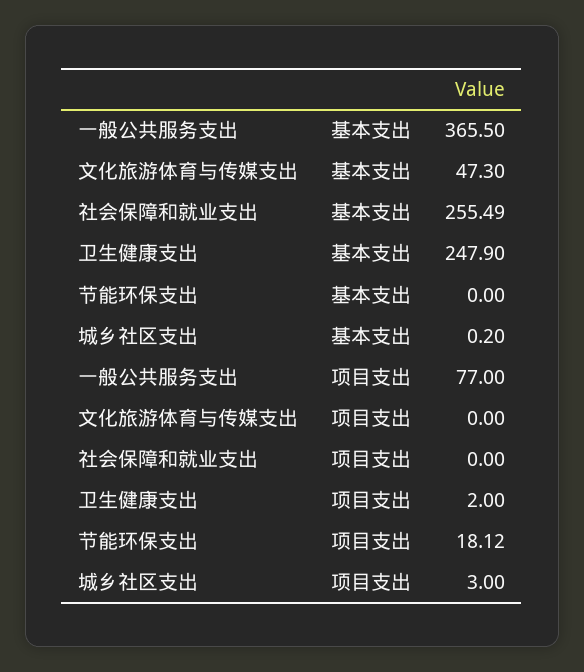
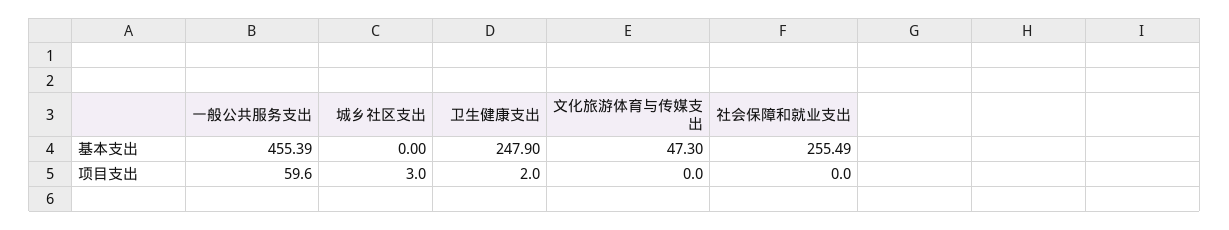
  {
    "一般公共服务支出": {
-     "基本支出": 365.5,
+     "基本支出": 455.39,
-     "项目支出": 77
+     "项目支出": 59.6
    },
    "文化旅游体育与传媒支出": {
      "基本支出": 47.3,
      "项目支出": 0
    },
    "社会保障和就业支出": {
      "基本支出": 255.49,
      "项目支出": 0
    },
    "卫生健康支出": {
      "基本支出": 247.9,
      "项目支出": 2
    },
-   "节能环保支出": {
-     "基本支出": 0,
-     "项目支出": 18.12
-   },
    "城乡社区支出": {
-     "基本支出": 0.2,
+     "基本支出": 0,
      "项目支出": 3
    }
  }

